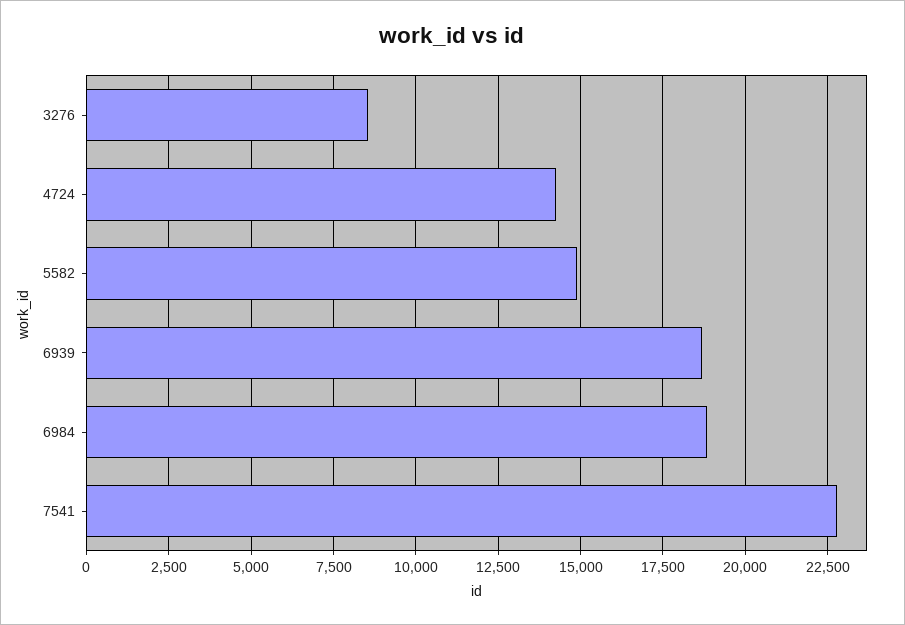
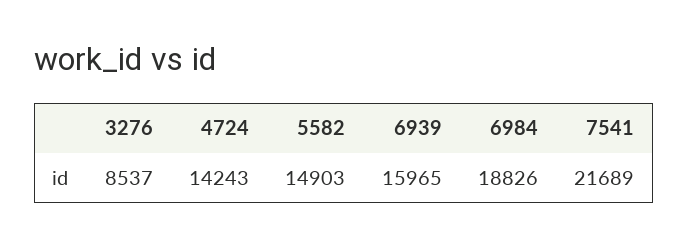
  {
    "3276": 8537,
    "4724": 14243,
    "5582": 14903,
-   "6939": 18750,
+   "6939": 15965,
    "6984": 18826,
-   "7541": 22750
+   "7541": 21689
  }

